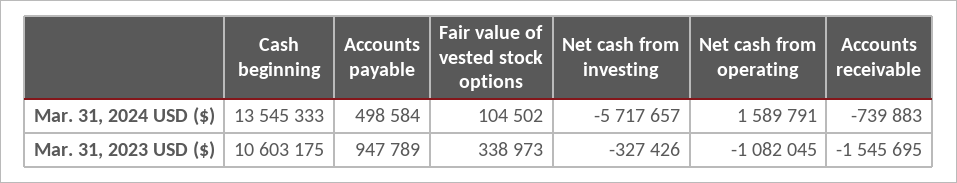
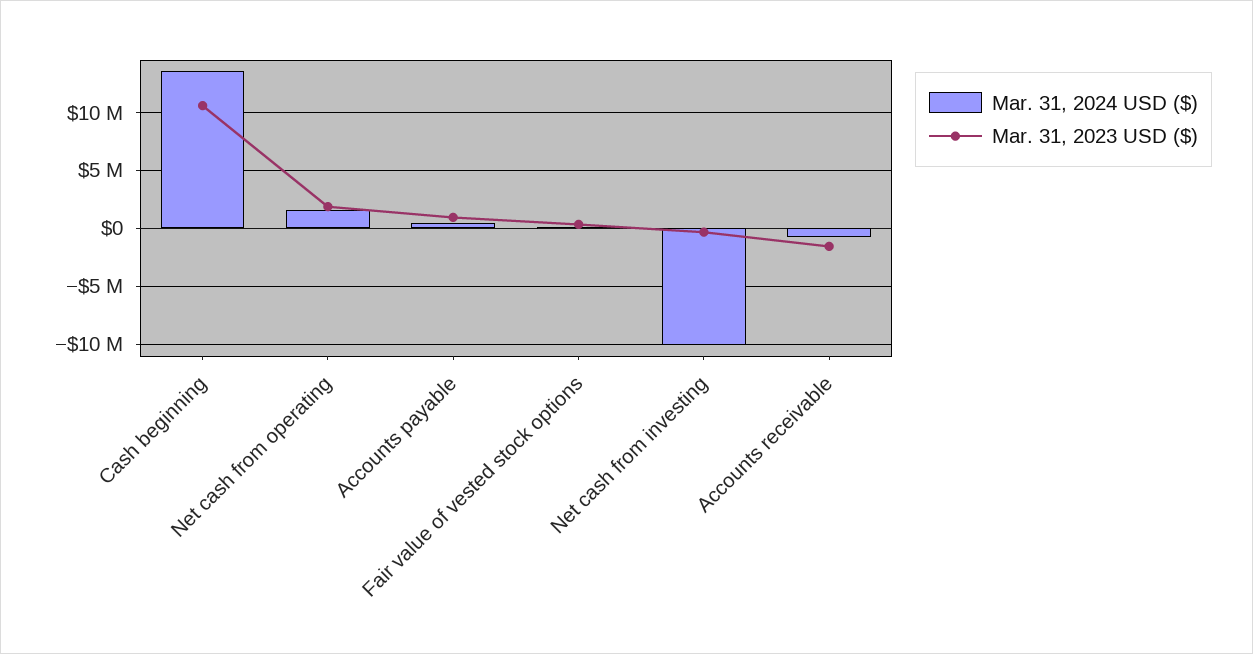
  {
    "Mar. 31, 2024 USD ($)": {
      "Cash beginning": 13545333,
      "Accounts payable": 498584,
      "Fair value of vested stock options": 104502,
-     "Net cash from investing": -5717657,
+     "Net cash from investing": -10000000,
      "Net cash from operating": 1589791,
      "Accounts receivable": -739883
    },
    "Mar. 31, 2023 USD ($)": {
      "Cash beginning": 10603175,
      "Accounts payable": 947789,
      "Fair value of vested stock options": 338973,
      "Net cash from investing": -327426,
-     "Net cash from operating": -1082045,
+     "Net cash from operating": 2000000,
      "Accounts receivable": -1545695
    }
  }

